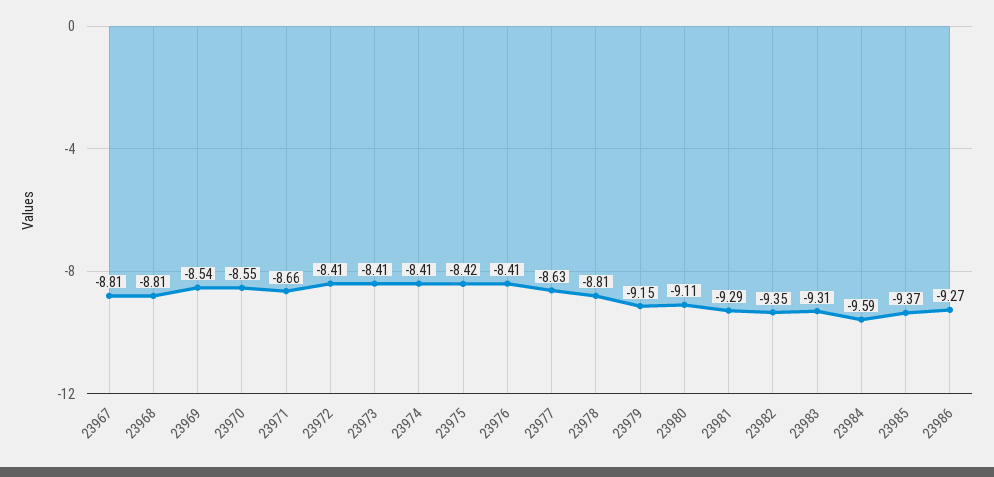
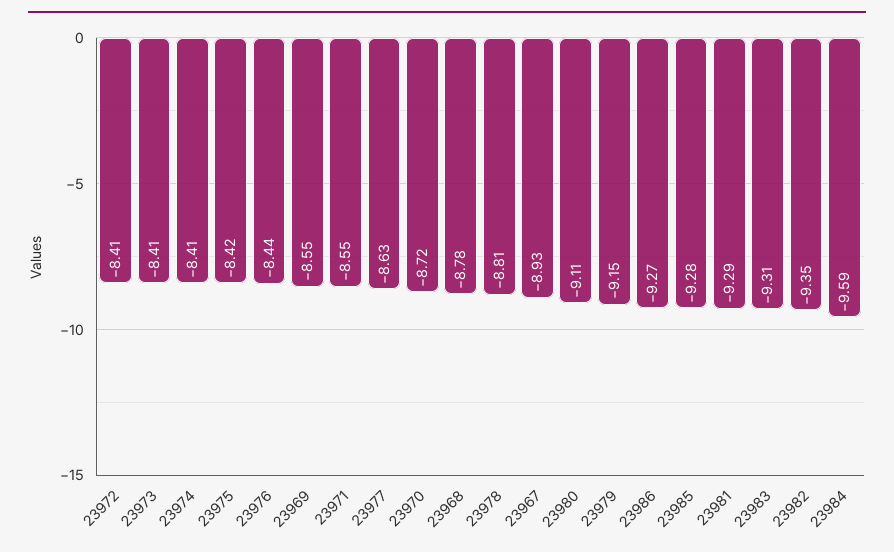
  {
-   "23967": -8.81,
+   "23967": -8.93,
-   "23968": -8.81,
+   "23968": -8.78,
-   "23969": -8.54,
+   "23969": -8.55,
-   "23970": -8.55,
+   "23970": -8.72,
-   "23971": -8.66,
+   "23971": -8.55,
    "23972": -8.41,
    "23973": -8.41,
    "23974": -8.41,
    "23975": -8.42,
-   "23976": -8.41,
+   "23976": -8.44,
    "23977": -8.63,
    "23978": -8.81,
    "23979": -9.15,
    "23980": -9.11,
    "23981": -9.29,
    "23982": -9.35,
    "23983": -9.31,
    "23984": -9.59,
-   "23985": -9.37,
+   "23985": -9.28,
    "23986": -9.27
  }

